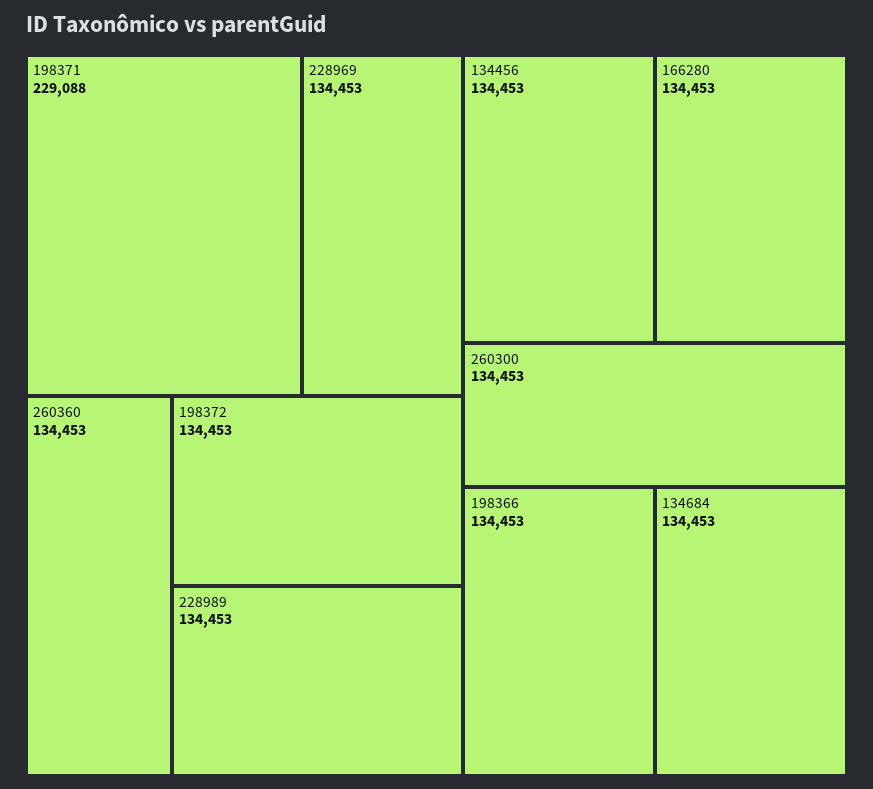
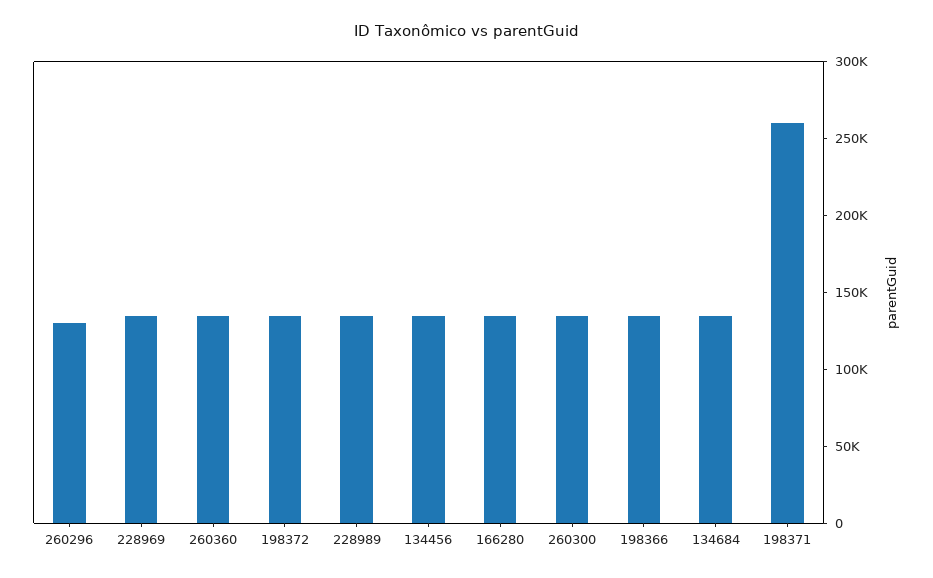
  {
-   "198371": 229088,
+   "198371": 260000,
    "228969": 134453,
    "260360": 134453,
    "198372": 134453,
    "228989": 134453,
    "134456": 134453,
    "166280": 134453,
    "260300": 134453,
    "198366": 134453,
-   "134684": 134453
+   "134684": 134453,
+   "260296": 130000
  }

